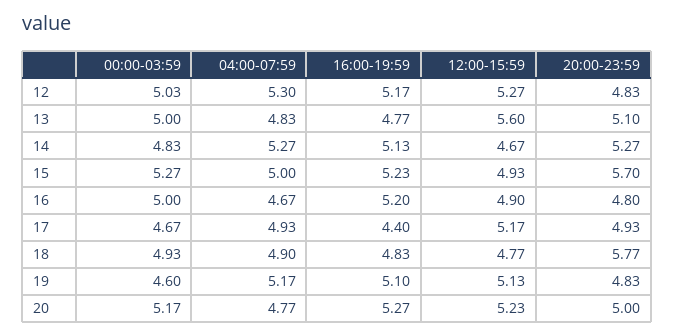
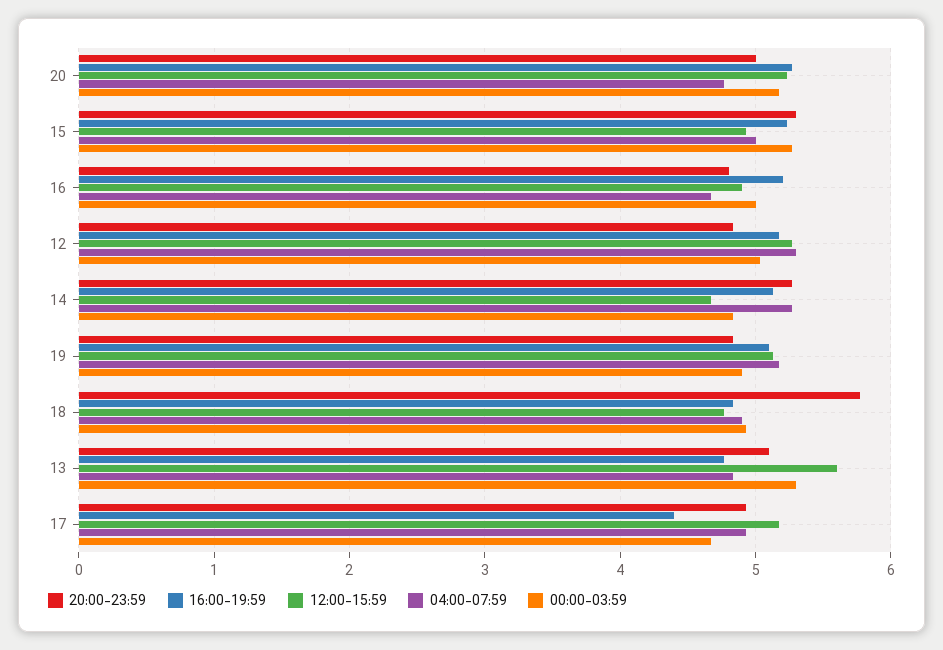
  {
    "00:00-03:59": {
      "12": 5.03,
-     "13": 5,
+     "13": 5.3,
      "14": 4.83,
      "15": 5.27,
      "16": 5,
      "17": 4.67,
      "18": 4.93,
-     "19": 4.6,
+     "19": 4.9,
      "20": 5.17
    },
    "04:00-07:59": {
      "12": 5.3,
      "13": 4.83,
      "14": 5.27,
      "15": 5,
      "16": 4.67,
      "17": 4.93,
      "18": 4.9,
      "19": 5.17,
      "20": 4.77
    },
    "16:00-19:59": {
      "12": 5.17,
      "13": 4.77,
      "14": 5.13,
      "15": 5.23,
      "16": 5.2,
      "17": 4.4,
      "18": 4.83,
      "19": 5.1,
      "20": 5.27
    },
    "12:00-15:59": {
      "12": 5.27,
      "13": 5.6,
      "14": 4.67,
      "15": 4.93,
      "16": 4.9,
      "17": 5.17,
      "18": 4.77,
      "19": 5.13,
      "20": 5.23
    },
    "20:00-23:59": {
      "12": 4.83,
      "13": 5.1,
      "14": 5.27,
-     "15": 5.7,
+     "15": 5.3,
      "16": 4.8,
      "17": 4.93,
      "18": 5.77,
      "19": 4.83,
      "20": 5
    }
  }

